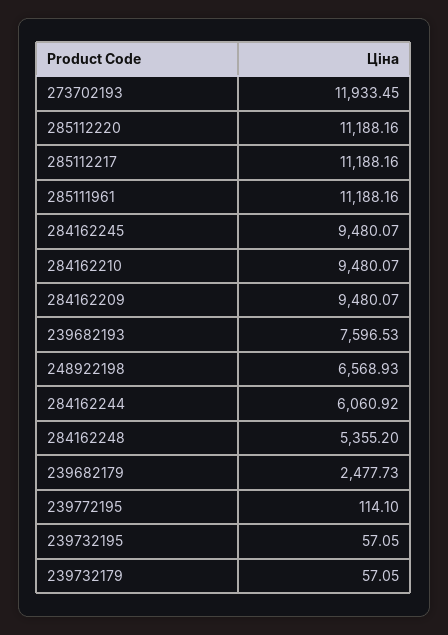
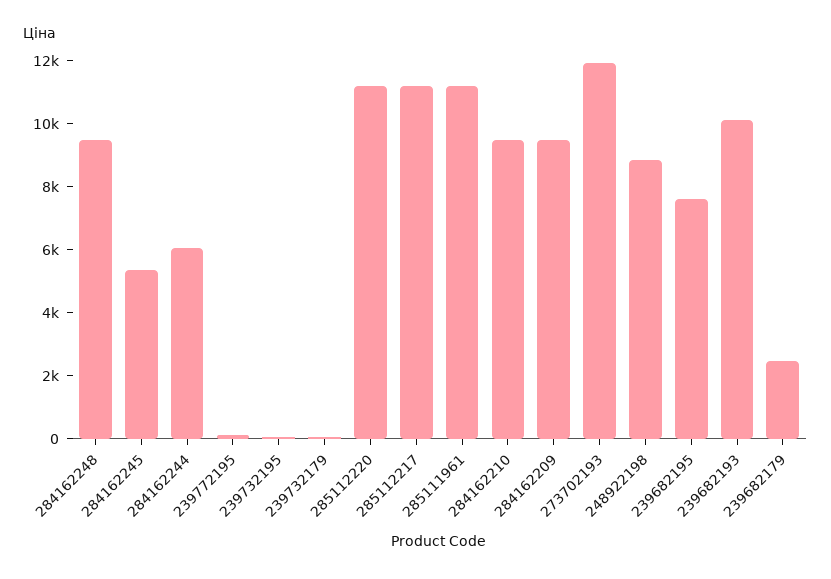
  {
    "273702193": 11933.45,
    "285112220": 11188.16,
    "285112217": 11188.16,
    "285111961": 11188.16,
-   "284162245": 9480.07,
+   "284162245": 5500,
    "284162210": 9480.07,
    "284162209": 9480.07,
-   "239682193": 7596.53,
+   "239682193": 10000,
-   "248922198": 6568.93,
+   "248922198": 9000,
    "284162244": 6060.92,
-   "284162248": 5355.2,
+   "284162248": 9500,
    "239682179": 2477.73,
    "239772195": 114.1,
    "239732195": 57.05,
-   "239732179": 57.05
+   "239732179": 57.05,
+   "239682195": 7500
  }

